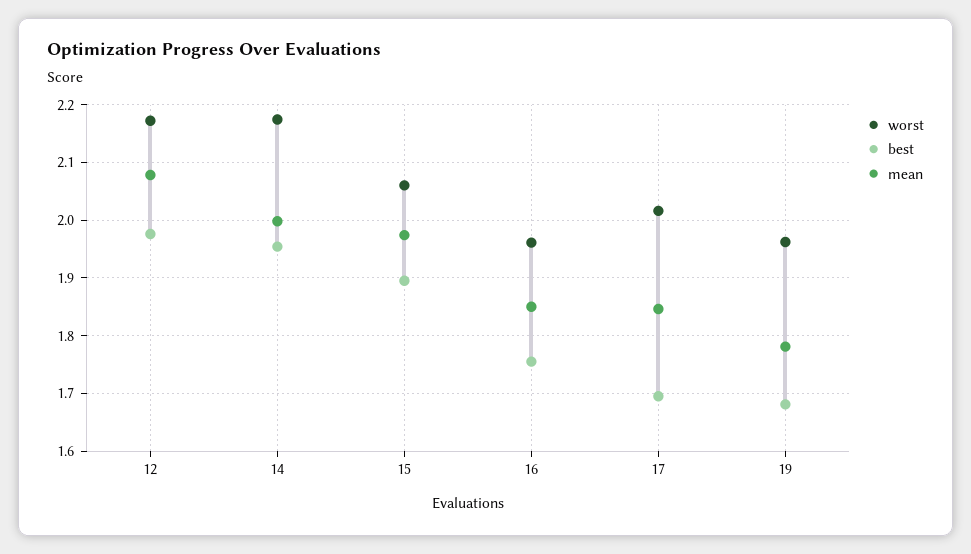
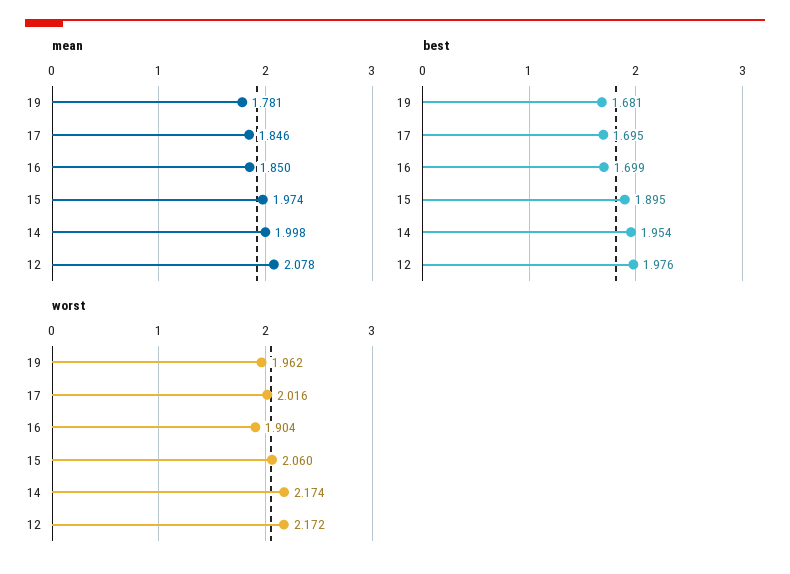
  {
    "worst": {
      "12": 2.172,
      "14": 2.174,
      "15": 2.06,
-     "16": 1.96,
+     "16": 1.904,
      "17": 2.016,
      "19": 1.962
    },
    "best": {
      "12": 1.976,
      "14": 1.954,
      "15": 1.895,
-     "16": 1.76,
+     "16": 1.699,
      "17": 1.695,
      "19": 1.681
    },
    "mean": {
      "12": 2.078,
      "14": 1.998,
      "15": 1.974,
      "16": 1.85,
      "17": 1.846,
      "19": 1.781
    }
  }

